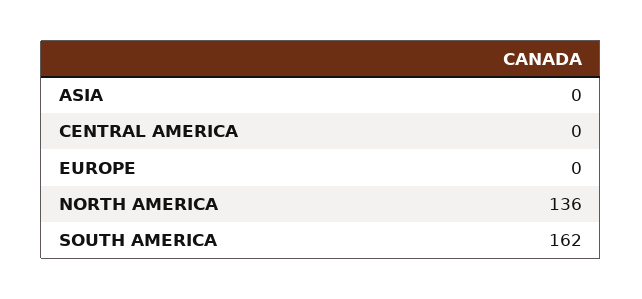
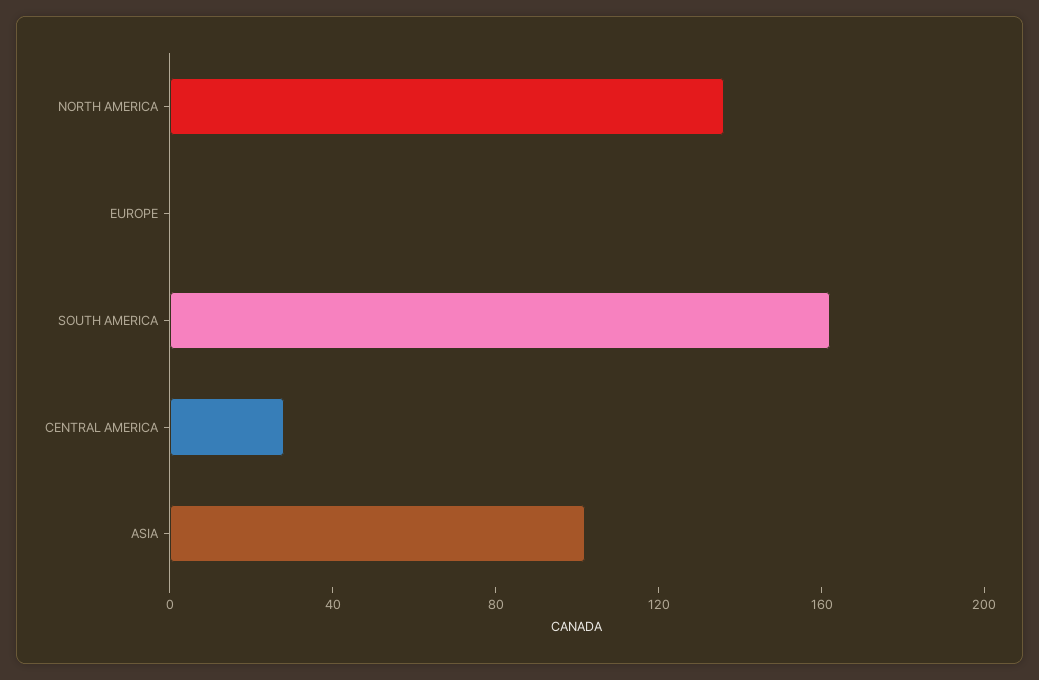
  {
-   "ASIA": 0,
+   "ASIA": 100,
-   "CENTRAL AMERICA": 0,
+   "CENTRAL AMERICA": 30,
    "EUROPE": 0,
    "NORTH AMERICA": 136,
    "SOUTH AMERICA": 162
  }

